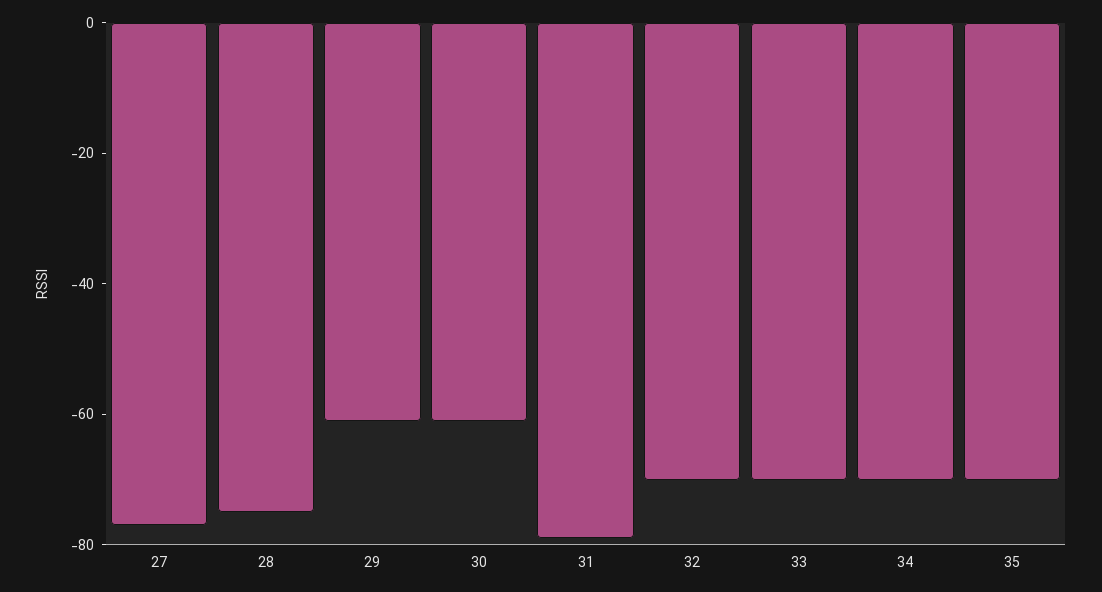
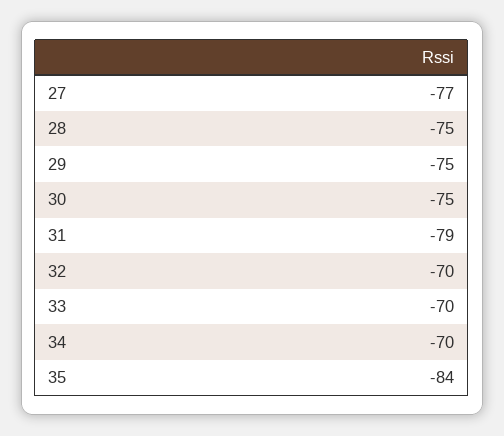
  {
    "27": -77,
    "28": -75,
-   "29": -60,
+   "29": -75,
-   "30": -60,
+   "30": -75,
    "31": -79,
    "32": -70,
    "33": -70,
    "34": -70,
-   "35": -70
+   "35": -84
  }

